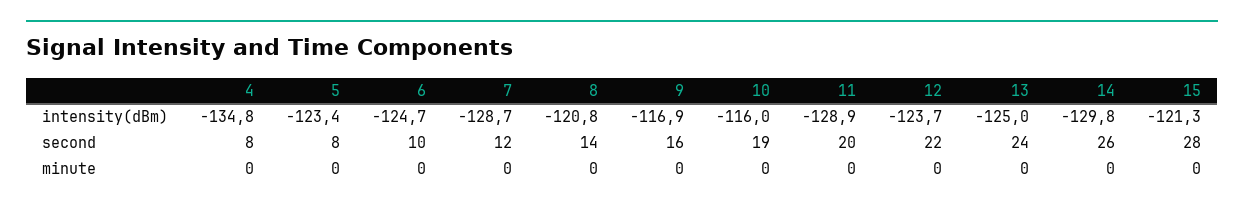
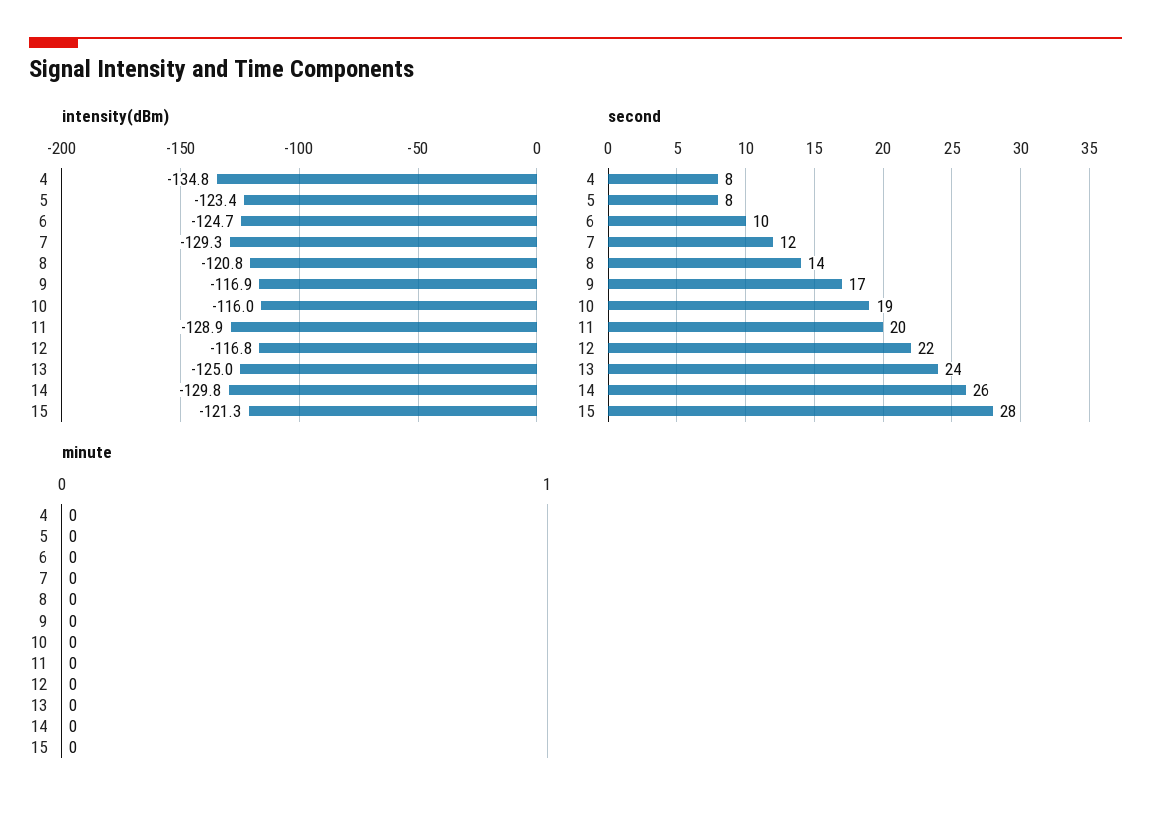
  {
    "intensity(dBm)": {
      "4": -134.8,
      "5": -123.4,
      "6": -124.7,
-     "7": -128.7,
+     "7": -129.3,
      "8": -120.8,
      "9": -116.9,
      "10": -116,
      "11": -128.9,
-     "12": -123.7,
+     "12": -116.8,
      "13": -125,
      "14": -129.8,
      "15": -121.3
    },
    "second": {
      "4": 8,
      "5": 8,
      "6": 10,
      "7": 12,
      "8": 14,
-     "9": 16,
+     "9": 17,
      "10": 19,
      "11": 20,
      "12": 22,
      "13": 24,
      "14": 26,
      "15": 28
    },
    "minute": {
      "4": 0,
      "5": 0,
      "6": 0,
      "7": 0,
      "8": 0,
      "9": 0,
      "10": 0,
      "11": 0,
      "12": 0,
      "13": 0,
      "14": 0,
      "15": 0
    }
  }

